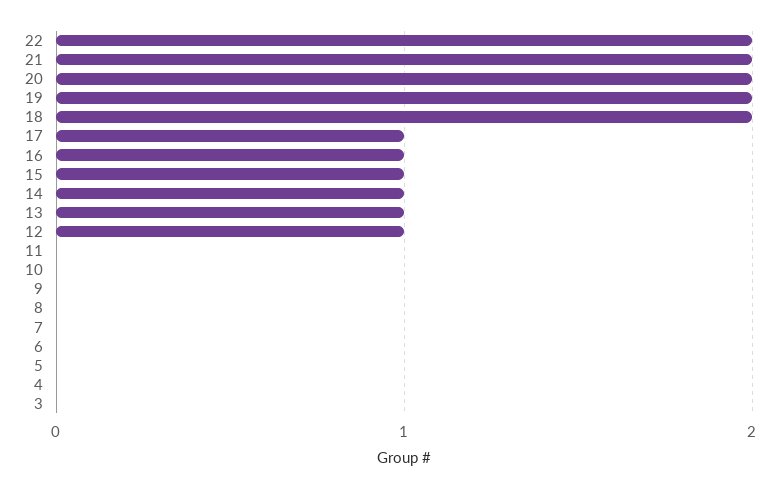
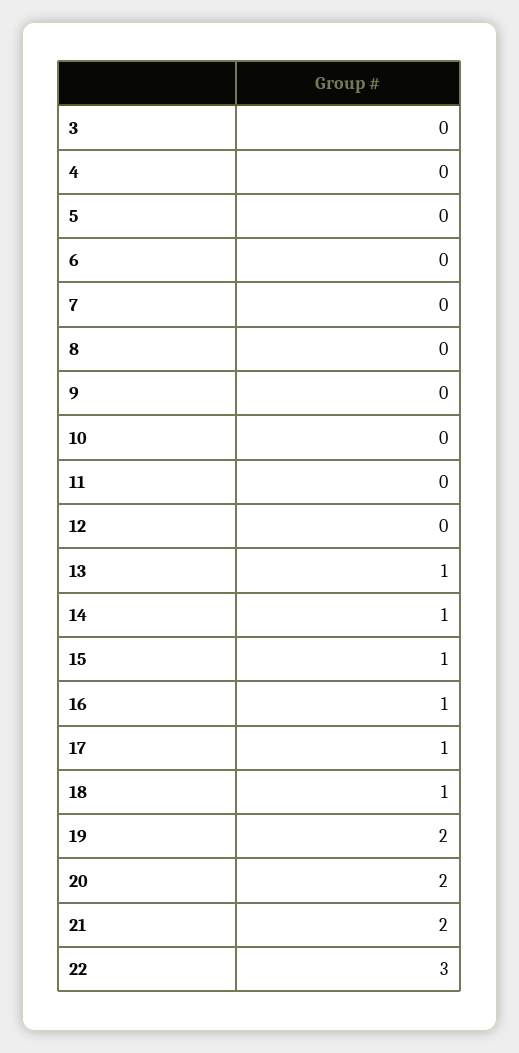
  {
-   "22": 2,
+   "22": 3,
    "21": 2,
    "20": 2,
    "19": 2,
-   "18": 2,
+   "18": 1,
    "17": 1,
    "16": 1,
    "15": 1,
    "14": 1,
    "13": 1,
-   "12": 1,
+   "12": 0,
    "11": 0,
    "10": 0,
    "9": 0,
    "8": 0,
    "7": 0,
    "6": 0,
    "5": 0,
    "4": 0,
    "3": 0
  }

